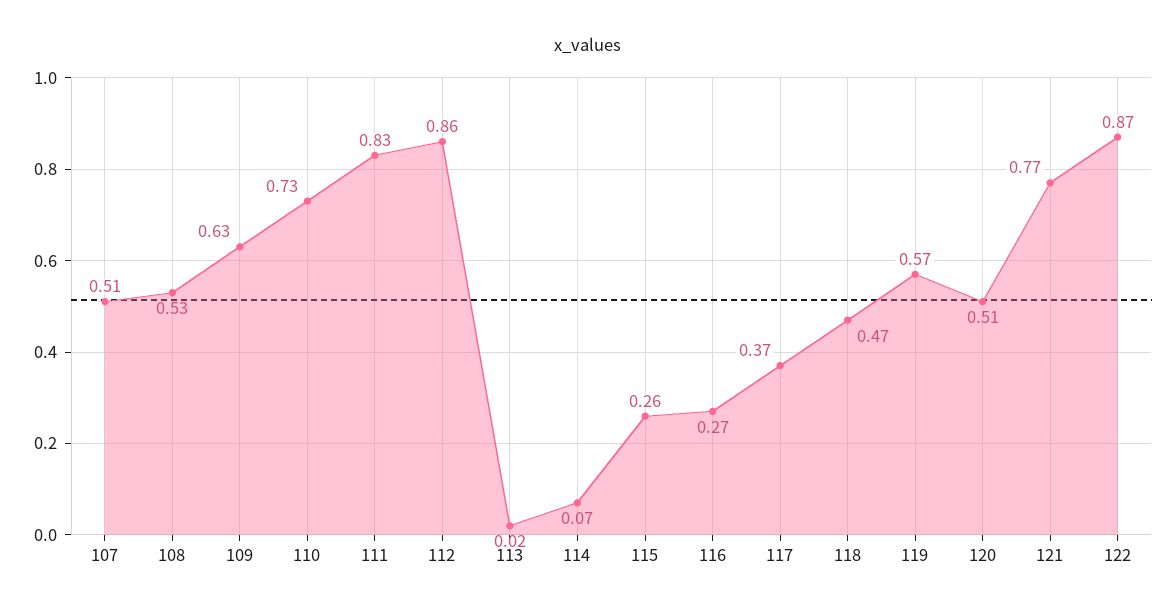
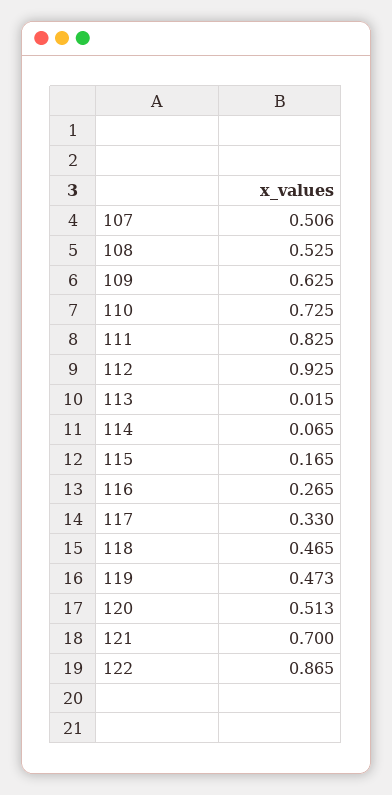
  {
    "107": 0.506,
    "108": 0.525,
    "109": 0.625,
    "110": 0.725,
    "111": 0.825,
-   "112": 0.86,
+   "112": 0.925,
    "113": 0.015,
    "114": 0.065,
-   "115": 0.26,
+   "115": 0.165,
    "116": 0.265,
-   "117": 0.37,
+   "117": 0.33,
    "118": 0.465,
-   "119": 0.57,
+   "119": 0.473,
    "120": 0.513,
-   "121": 0.77,
+   "121": 0.7,
    "122": 0.865
  }

